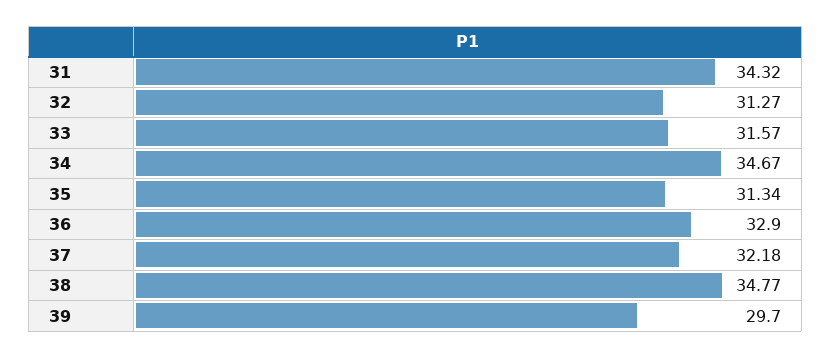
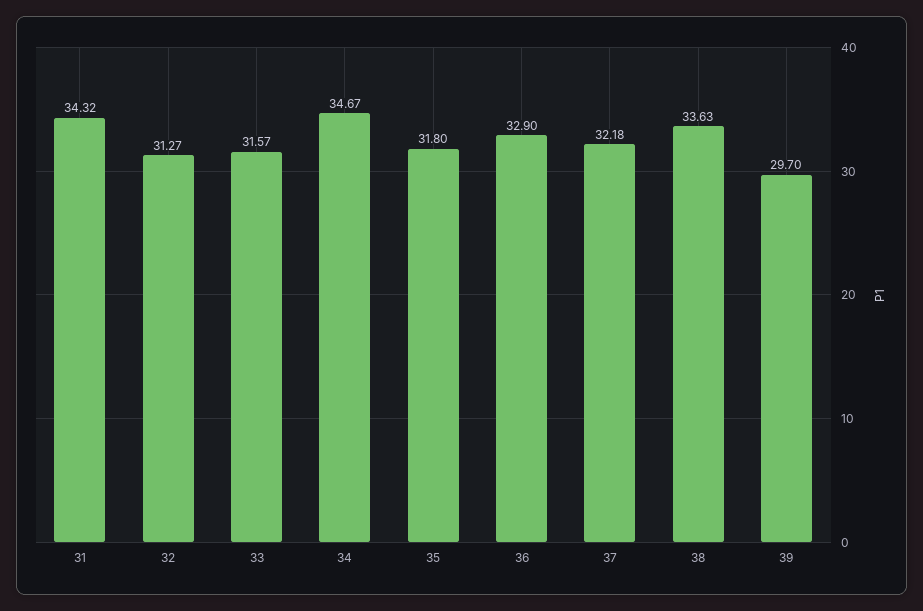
  {
    "31": 34.32,
    "32": 31.27,
    "33": 31.57,
    "34": 34.67,
-   "35": 31.34,
+   "35": 31.8,
    "36": 32.9,
    "37": 32.18,
-   "38": 34.77,
+   "38": 33.63,
    "39": 29.7
  }

